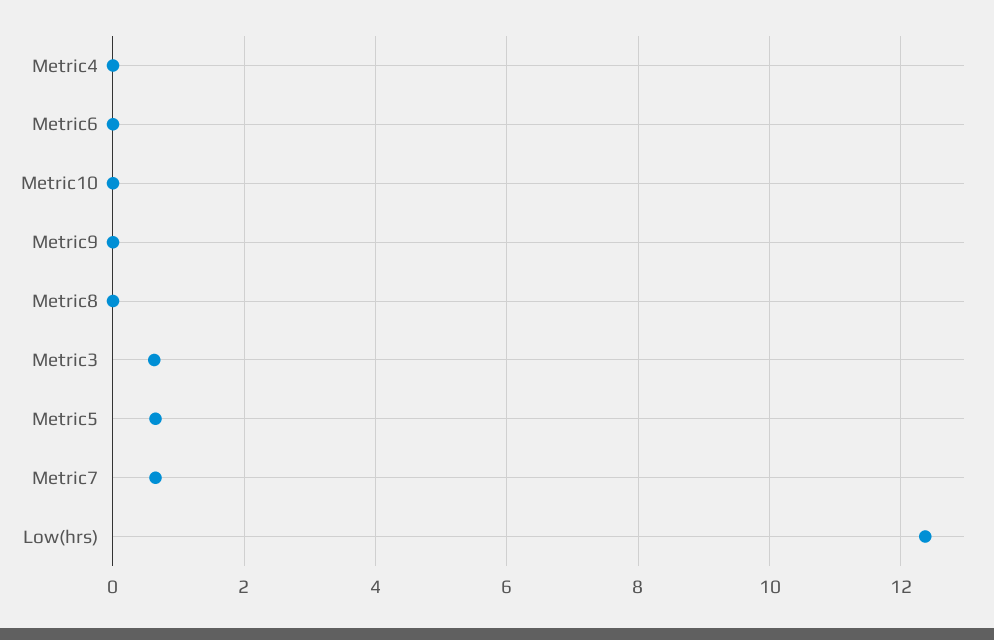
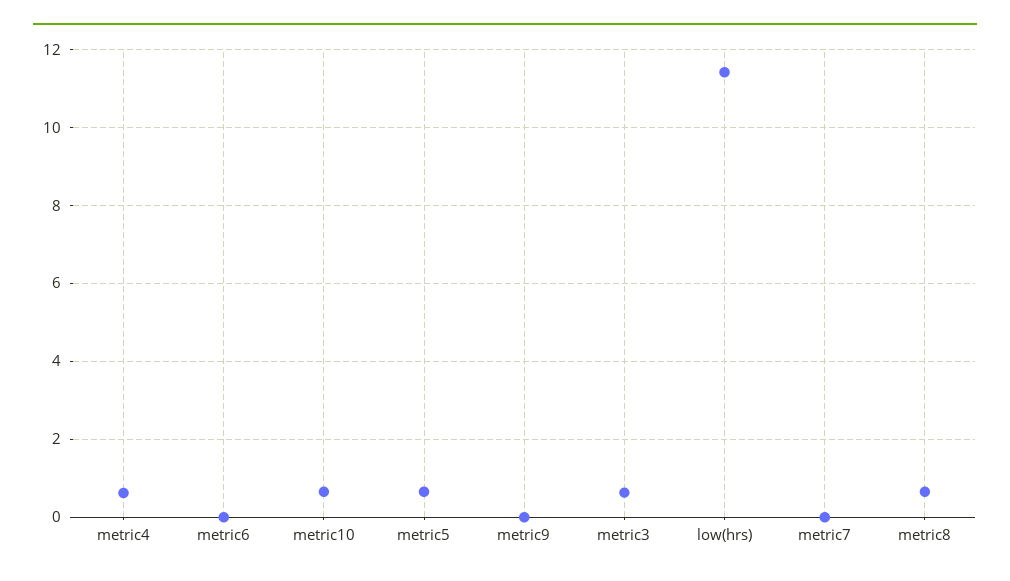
  {
-   "Metric4": 0,
+   "Metric4": 0.6,
    "Metric6": 0,
-   "Metric10": 0,
+   "Metric10": 0.6,
    "Metric9": 0,
-   "Metric8": 0,
+   "Metric8": 0.6,
    "Metric3": 0.6,
    "Metric5": 0.6,
-   "Metric7": 0.6,
+   "Metric7": 0,
-   "Low(hrs)": 12.4
+   "Low(hrs)": 11.4
  }

